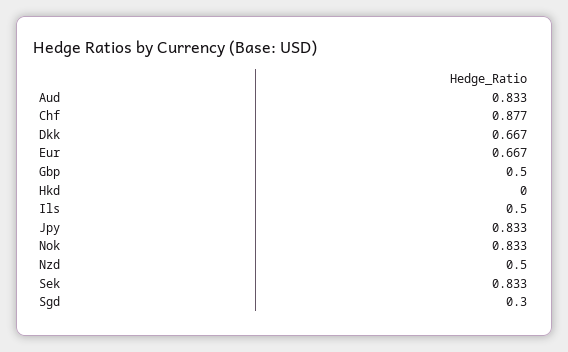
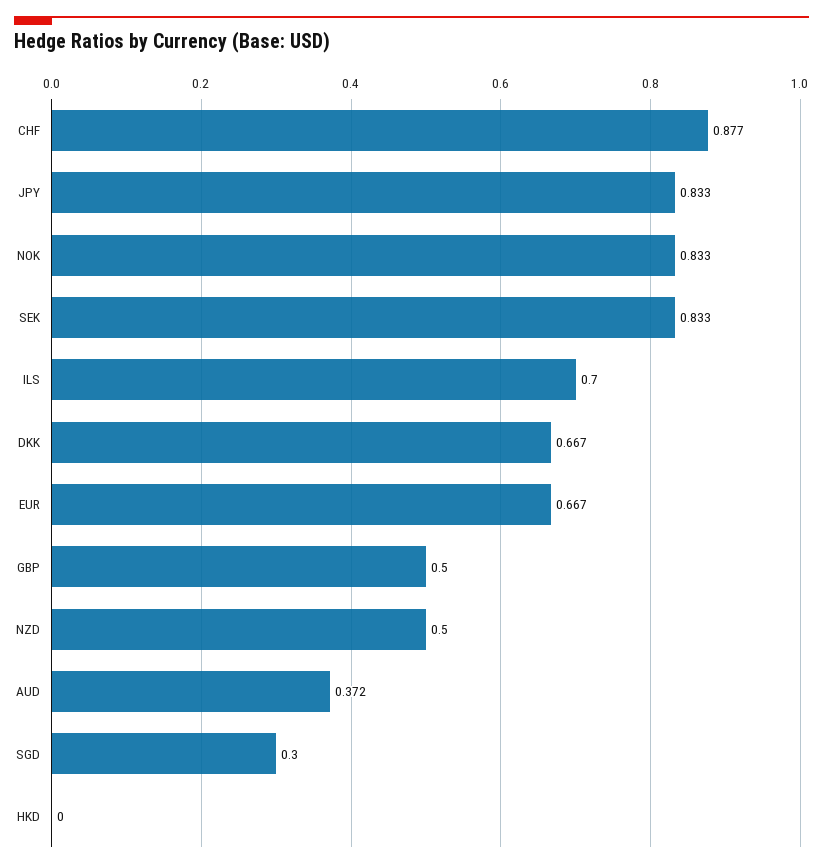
  {
-   "Aud": 0.833,
+   "Aud": 0.372,
    "Chf": 0.877,
    "Dkk": 0.667,
    "Eur": 0.667,
    "Gbp": 0.5,
    "Hkd": 0,
-   "Ils": 0.5,
+   "Ils": 0.7,
    "Jpy": 0.833,
    "Nok": 0.833,
    "Nzd": 0.5,
    "Sek": 0.833,
    "Sgd": 0.3
  }

